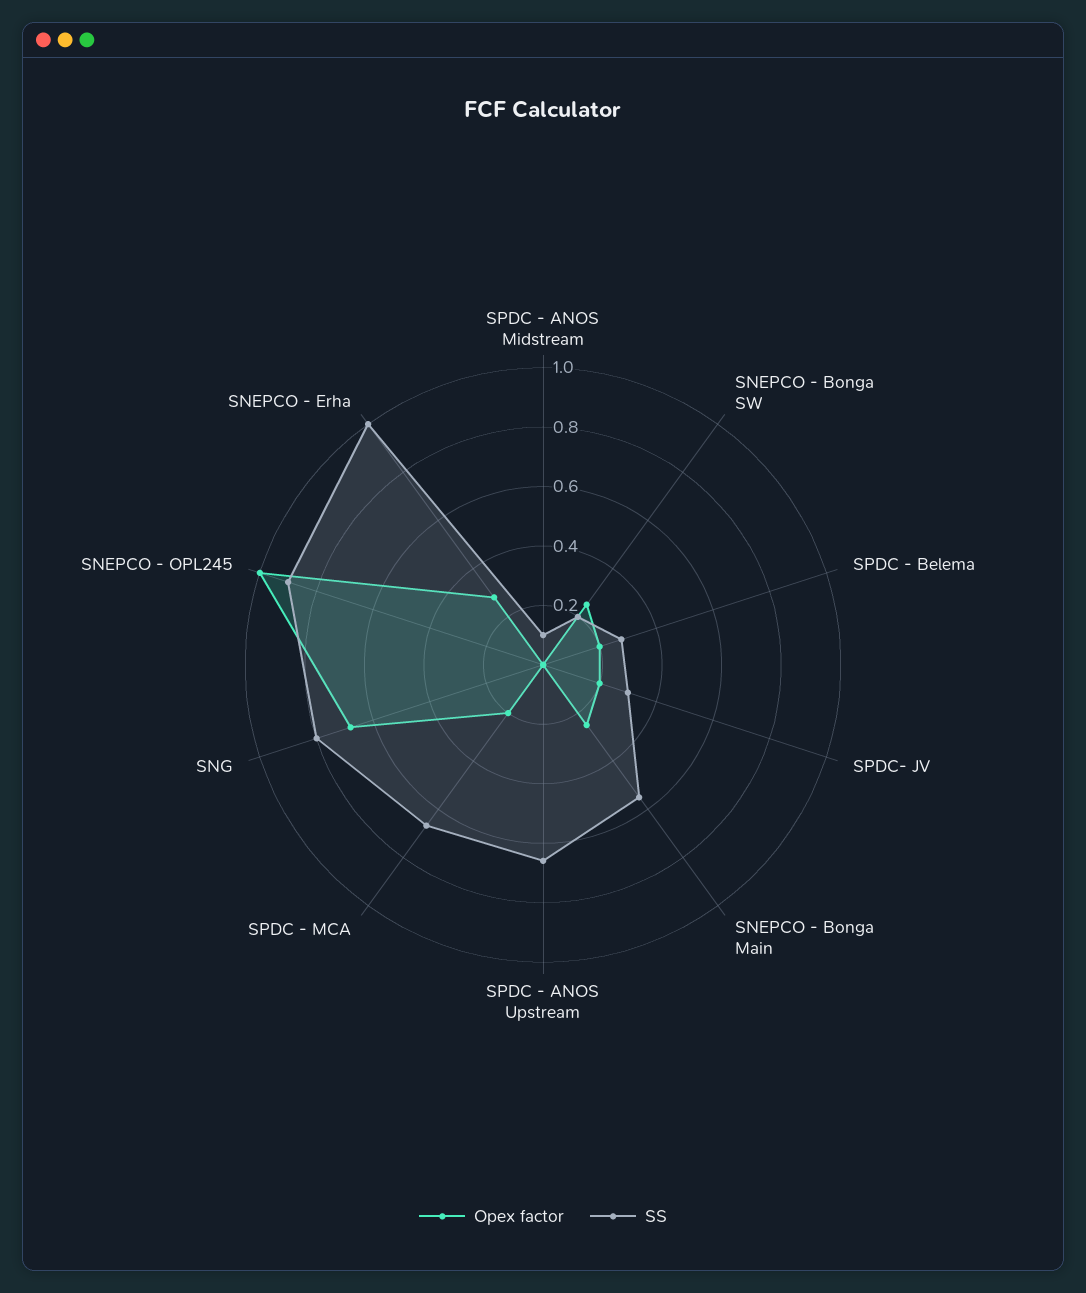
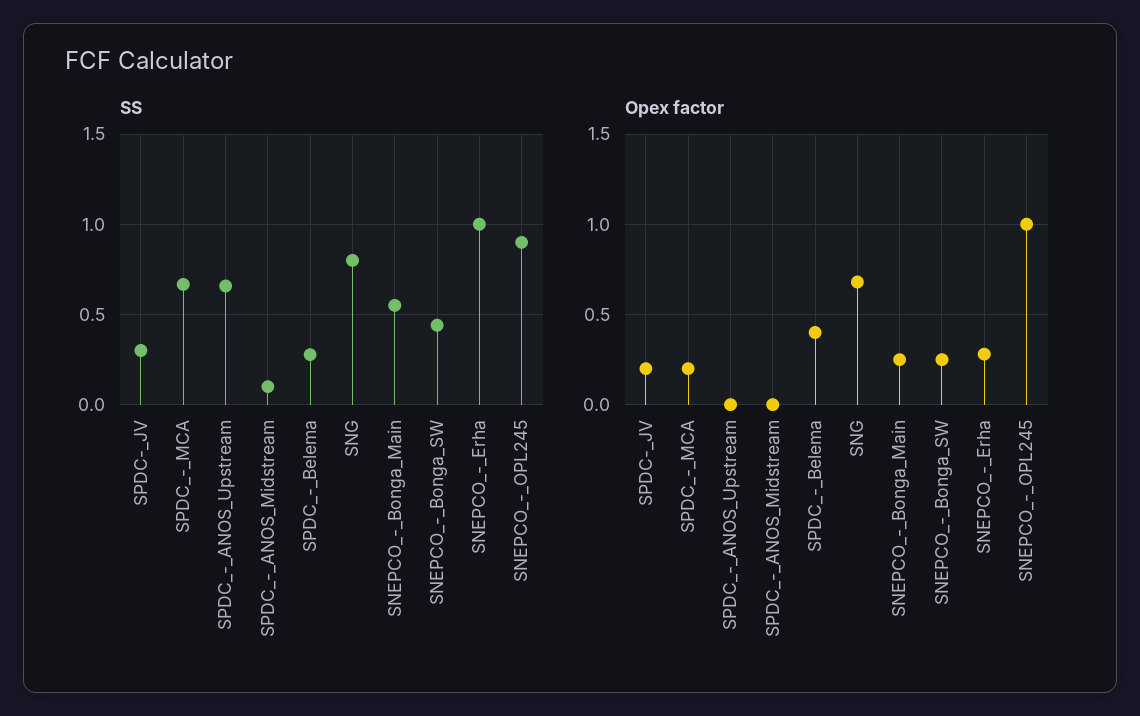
  {
    "Opex factor": {
      "SPDC - ANOS Midstream": 0,
      "SNEPCO - Bonga SW": 0.25,
-     "SPDC - Belema": 0.2,
+     "SPDC - Belema": 0.4,
      "SPDC- JV": 0.2,
      "SNEPCO - Bonga Main": 0.25,
      "SPDC - ANOS Upstream": 0,
      "SPDC - MCA": 0.2,
      "SNG": 0.7,
      "SNEPCO - OPL245": 1,
      "SNEPCO - Erha": 0.3
    },
    "SS": {
      "SPDC - ANOS Midstream": 0.1,
-     "SNEPCO - Bonga SW": 0.2,
+     "SNEPCO - Bonga SW": 0.45,
      "SPDC - Belema": 0.3,
      "SPDC- JV": 0.3,
      "SNEPCO - Bonga Main": 0.55,
      "SPDC - ANOS Upstream": 0.65,
      "SPDC - MCA": 0.65,
      "SNG": 0.8,
      "SNEPCO - OPL245": 0.9,
      "SNEPCO - Erha": 1
    }
  }

